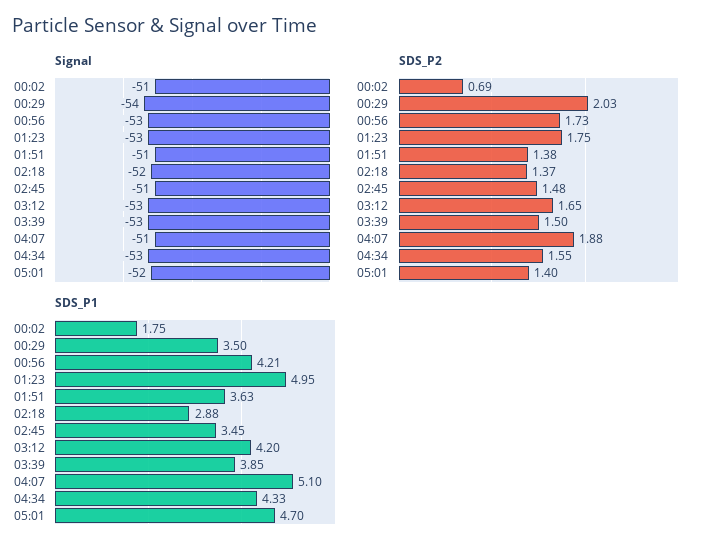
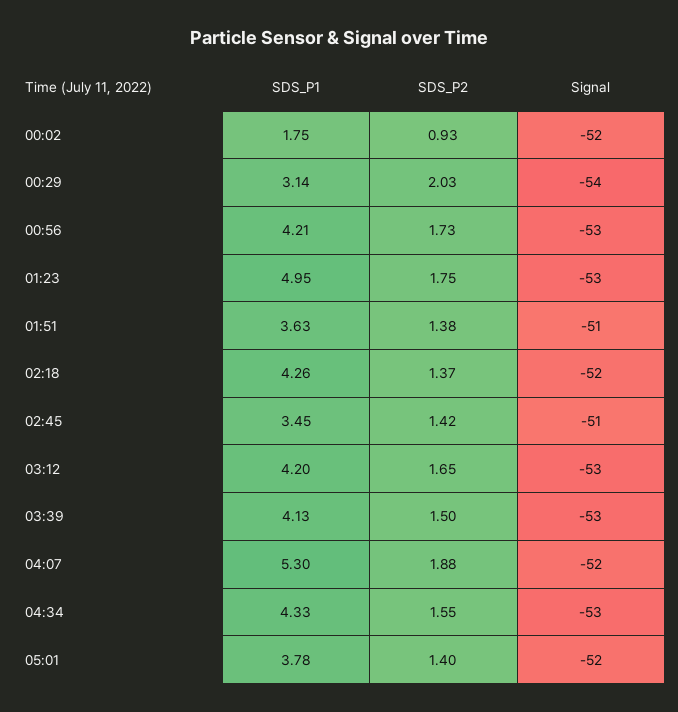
  {
    "Signal": {
-     "00:02": -51,
+     "00:02": -52,
      "00:29": -54,
      "00:56": -53,
      "01:23": -53,
      "01:51": -51,
      "02:18": -52,
      "02:45": -51,
      "03:12": -53,
      "03:39": -53,
-     "04:07": -51,
+     "04:07": -52,
      "04:34": -53,
      "05:01": -52
    },
    "SDS_P2": {
-     "00:02": 0.69,
+     "00:02": 0.93,
      "00:29": 2.03,
      "00:56": 1.73,
      "01:23": 1.75,
      "01:51": 1.38,
      "02:18": 1.37,
-     "02:45": 1.48,
+     "02:45": 1.42,
      "03:12": 1.65,
      "03:39": 1.5,
      "04:07": 1.88,
      "04:34": 1.55,
      "05:01": 1.4
    },
    "SDS_P1": {
      "00:02": 1.75,
-     "00:29": 3.5,
+     "00:29": 3.14,
      "00:56": 4.21,
      "01:23": 4.95,
      "01:51": 3.63,
-     "02:18": 2.88,
+     "02:18": 4.26,
      "02:45": 3.45,
      "03:12": 4.2,
-     "03:39": 3.85,
+     "03:39": 4.13,
-     "04:07": 5.1,
+     "04:07": 5.3,
      "04:34": 4.33,
-     "05:01": 4.7
+     "05:01": 3.78
    }
  }

